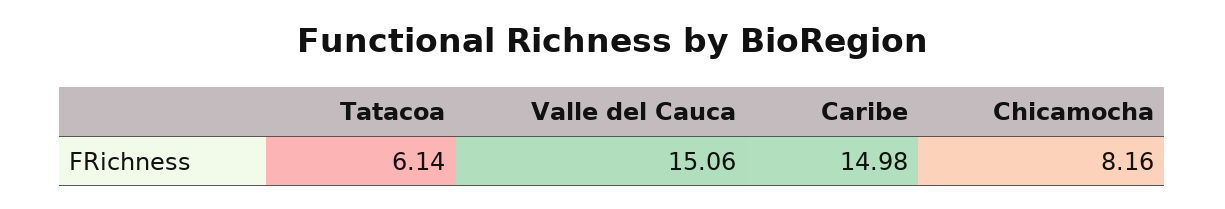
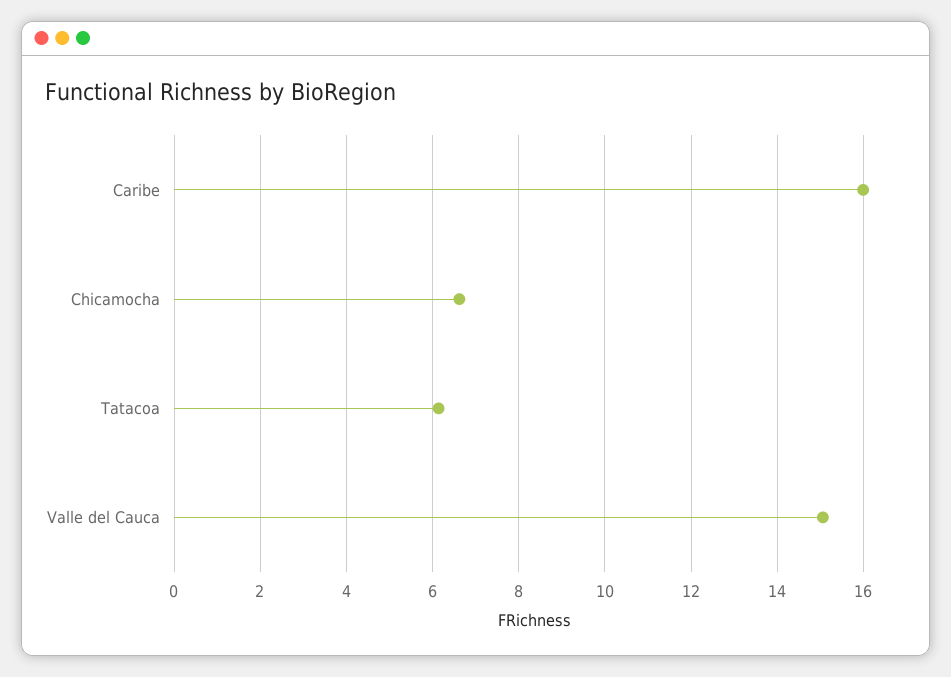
  {
    "Tatacoa": 6.14,
    "Valle del Cauca": 15.06,
-   "Caribe": 14.98,
+   "Caribe": 16,
-   "Chicamocha": 8.16
+   "Chicamocha": 6.6
  }

